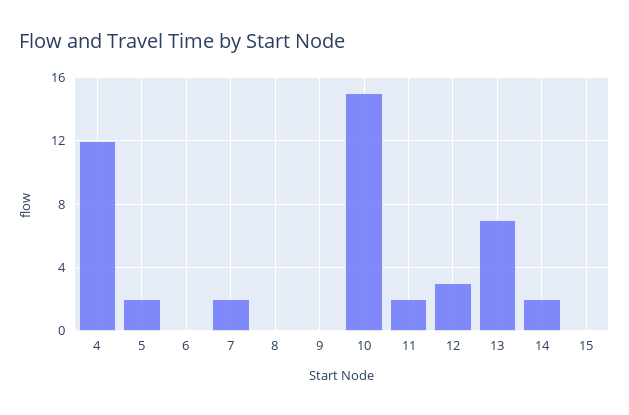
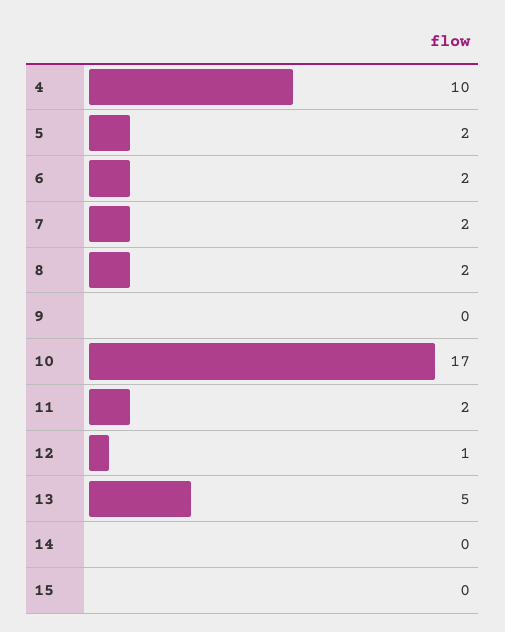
  {
-   "4": 12,
+   "4": 10,
    "5": 2,
-   "6": 0,
+   "6": 2,
    "7": 2,
-   "8": 0,
+   "8": 2,
    "9": 0,
-   "10": 15,
+   "10": 17,
    "11": 2,
-   "12": 3,
+   "12": 1,
-   "13": 7,
+   "13": 5,
-   "14": 2,
+   "14": 0,
    "15": 0
  }

